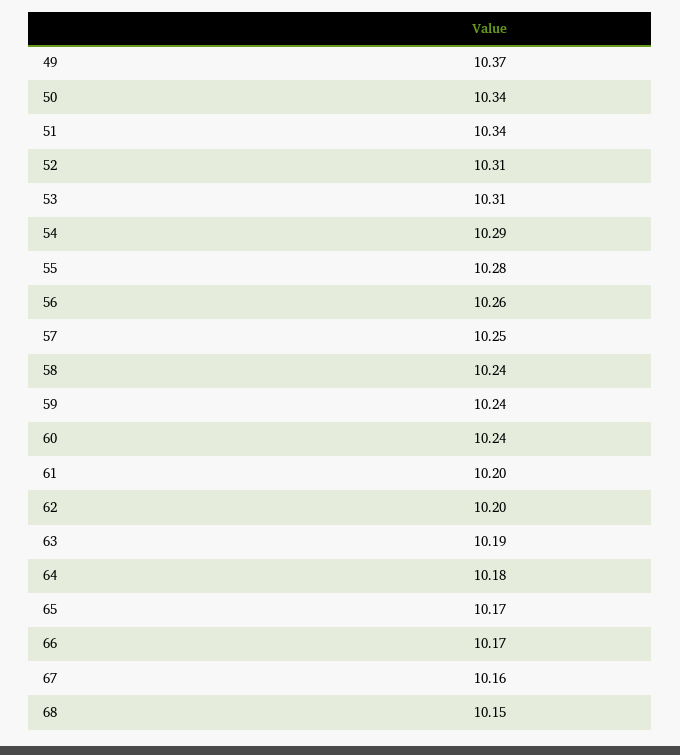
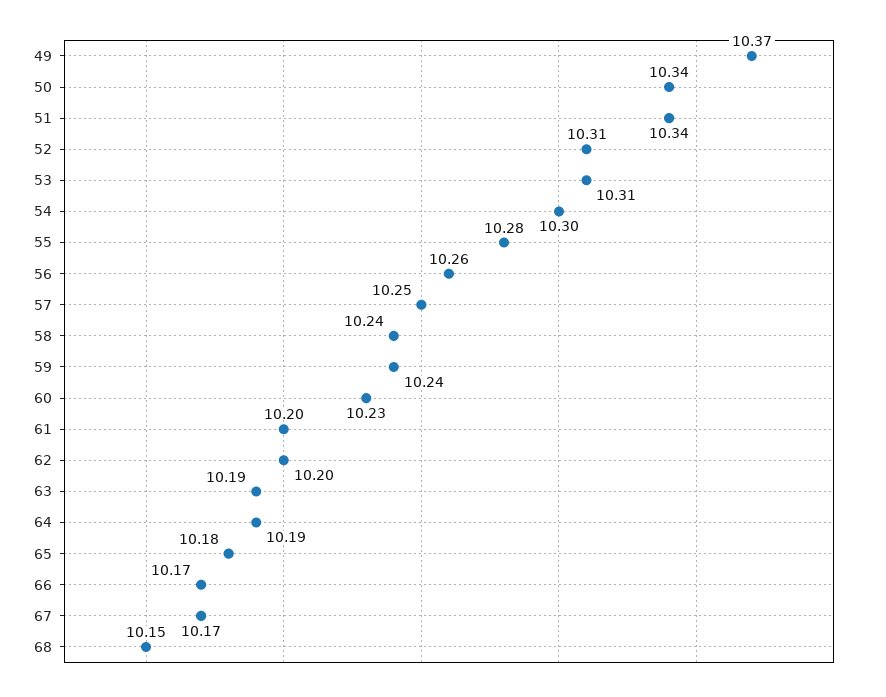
  {
    "49": 10.37,
    "50": 10.34,
    "51": 10.34,
    "52": 10.31,
    "53": 10.31,
-   "54": 10.29,
+   "54": 10.3,
    "55": 10.28,
    "56": 10.26,
    "57": 10.25,
    "58": 10.24,
    "59": 10.24,
-   "60": 10.24,
+   "60": 10.23,
    "61": 10.2,
    "62": 10.2,
    "63": 10.19,
-   "64": 10.18,
+   "64": 10.19,
-   "65": 10.17,
+   "65": 10.18,
    "66": 10.17,
-   "67": 10.16,
+   "67": 10.17,
    "68": 10.15
  }

